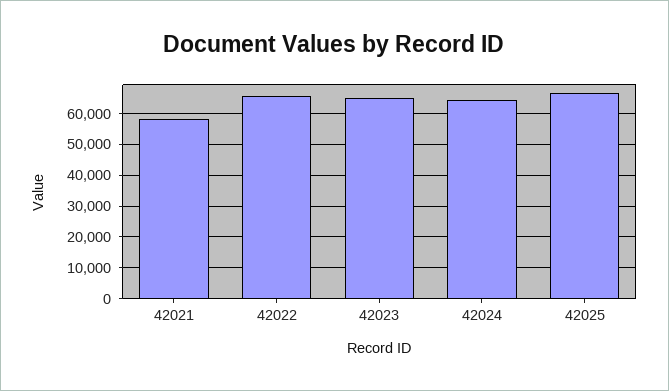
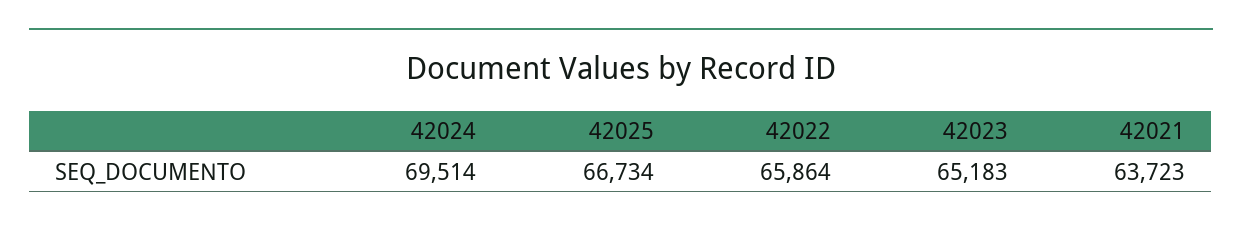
  {
-   "42021": 58000,
+   "42021": 63723,
    "42022": 65864,
    "42023": 65183,
-   "42024": 64000,
+   "42024": 69514,
    "42025": 66734
  }

